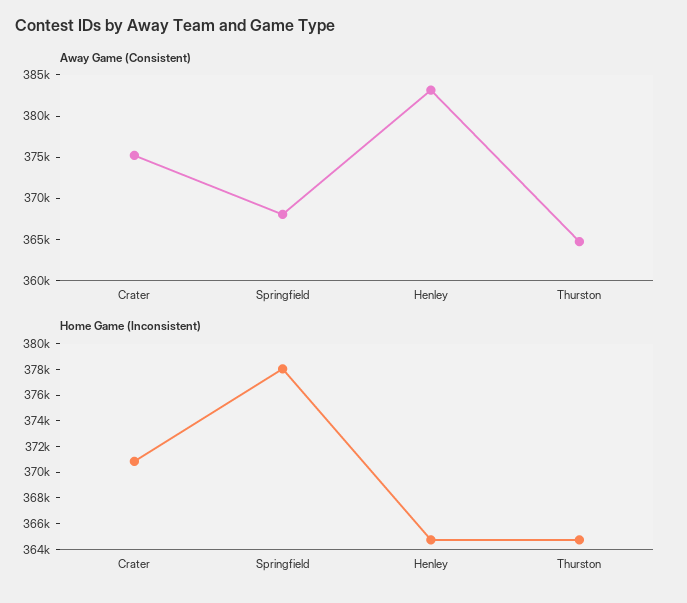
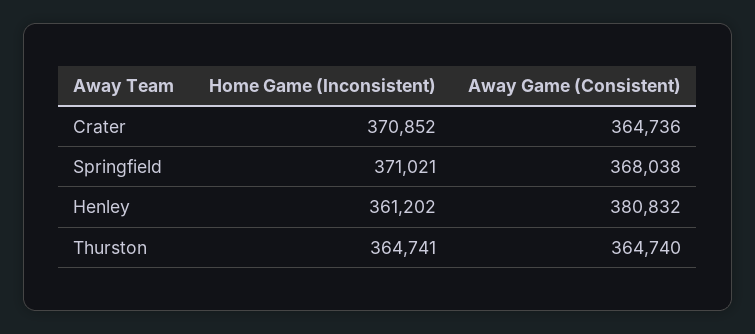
  {
    "Away Game (Consistent)": {
-     "Crater": 375000,
+     "Crater": 364736,
      "Springfield": 368038,
-     "Henley": 383000,
+     "Henley": 380832,
      "Thurston": 364740
    },
    "Home Game (Inconsistent)": {
      "Crater": 370852,
-     "Springfield": 378000,
+     "Springfield": 371021,
-     "Henley": 365000,
+     "Henley": 361202,
      "Thurston": 364741
    }
  }

